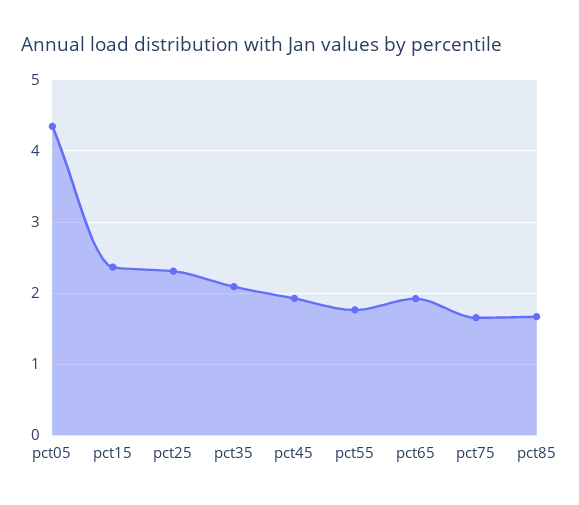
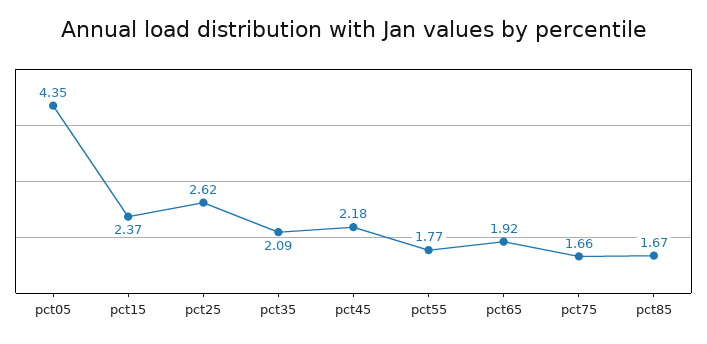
  {
    "pct05": 4.35,
    "pct15": 2.37,
-   "pct25": 2.3,
+   "pct25": 2.62,
    "pct35": 2.09,
-   "pct45": 1.9,
+   "pct45": 2.18,
    "pct55": 1.77,
    "pct65": 1.92,
    "pct75": 1.66,
    "pct85": 1.67
  }

